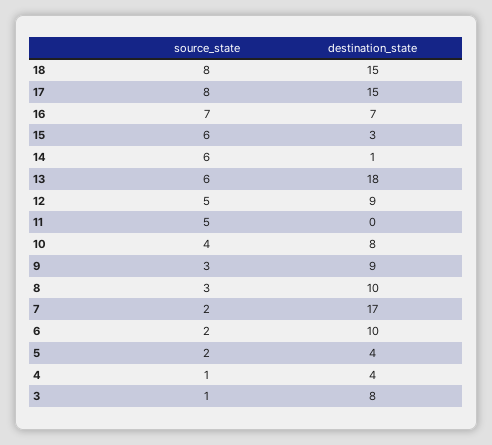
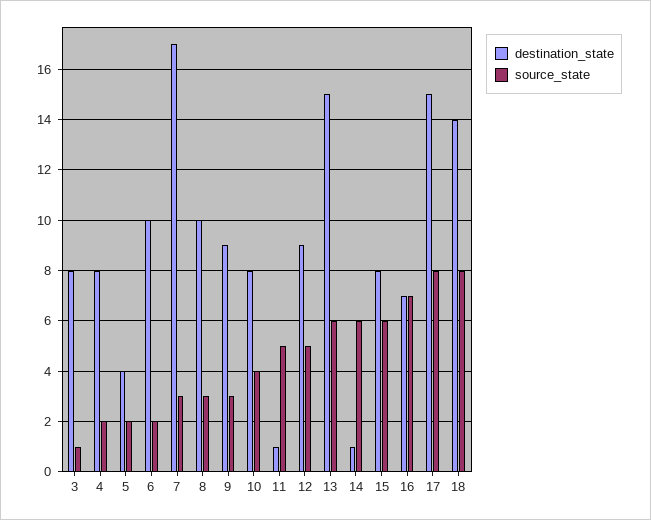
  {
    "source_state": {
      "18": 8,
      "17": 8,
      "16": 7,
      "15": 6,
      "14": 6,
      "13": 6,
      "12": 5,
      "11": 5,
      "10": 4,
      "9": 3,
      "8": 3,
-     "7": 2,
+     "7": 3,
      "6": 2,
      "5": 2,
-     "4": 1,
+     "4": 2,
      "3": 1
    },
    "destination_state": {
-     "18": 15,
+     "18": 14,
      "17": 15,
      "16": 7,
-     "15": 3,
+     "15": 8,
      "14": 1,
-     "13": 18,
+     "13": 15,
      "12": 9,
-     "11": 0,
+     "11": 1,
      "10": 8,
      "9": 9,
      "8": 10,
      "7": 17,
      "6": 10,
      "5": 4,
-     "4": 4,
+     "4": 8,
      "3": 8
    }
  }

